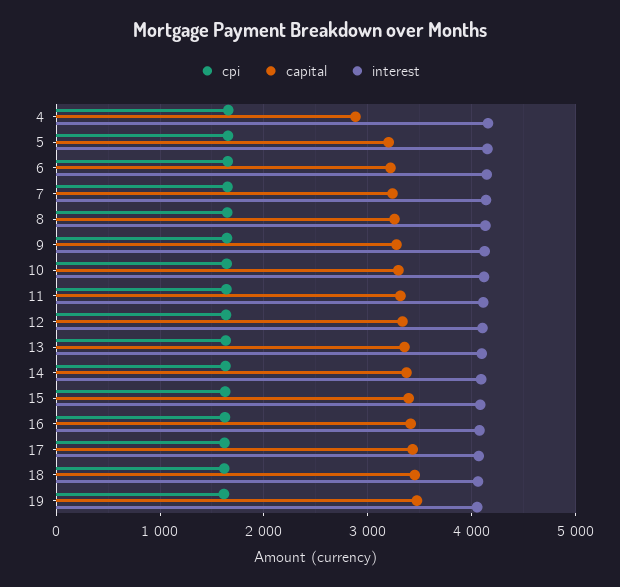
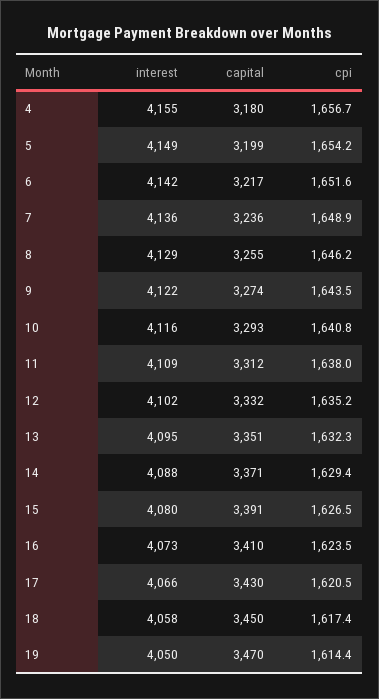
  {
    "cpi": {
      "4": 1656.7,
      "5": 1654.2,
      "6": 1651.6,
      "7": 1648.9,
      "8": 1646.2,
      "9": 1643.5,
      "10": 1640.8,
      "11": 1638,
      "12": 1635.2,
      "13": 1632.3,
      "14": 1629.4,
      "15": 1626.5,
      "16": 1623.5,
      "17": 1620.5,
      "18": 1617.4,
      "19": 1614.4
    },
    "capital": {
-     "4": 2900,
+     "4": 3180,
      "5": 3199,
      "6": 3217,
      "7": 3236,
      "8": 3255,
      "9": 3274,
      "10": 3293,
      "11": 3312,
      "12": 3332,
      "13": 3351,
      "14": 3371,
      "15": 3391,
      "16": 3410,
      "17": 3430,
      "18": 3450,
      "19": 3470
    },
    "interest": {
      "4": 4155,
      "5": 4149,
      "6": 4142,
      "7": 4136,
      "8": 4129,
      "9": 4122,
      "10": 4116,
      "11": 4109,
      "12": 4102,
      "13": 4095,
      "14": 4088,
      "15": 4080,
      "16": 4073,
      "17": 4066,
      "18": 4058,
      "19": 4050
    }
  }

